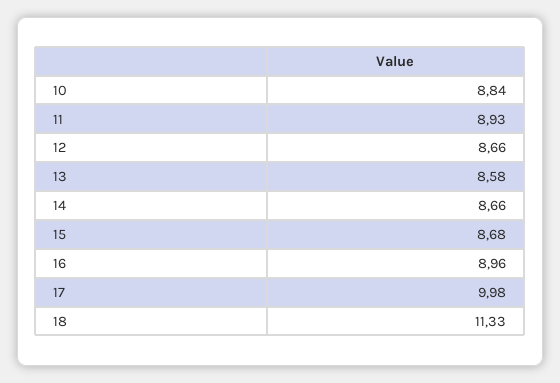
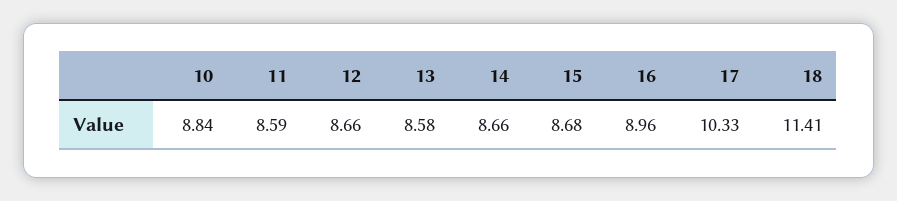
  {
    "10": 8.84,
-   "11": 8.93,
+   "11": 8.59,
    "12": 8.66,
    "13": 8.58,
    "14": 8.66,
    "15": 8.68,
    "16": 8.96,
-   "17": 9.98,
+   "17": 10.33,
-   "18": 11.33
+   "18": 11.41
  }

